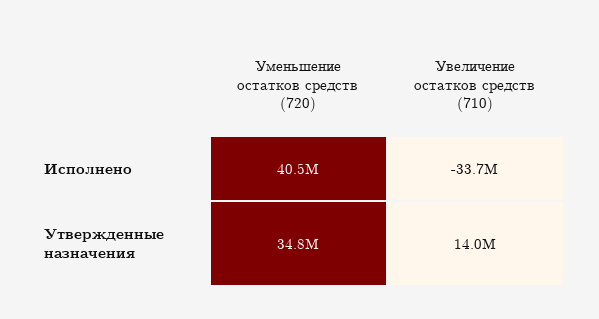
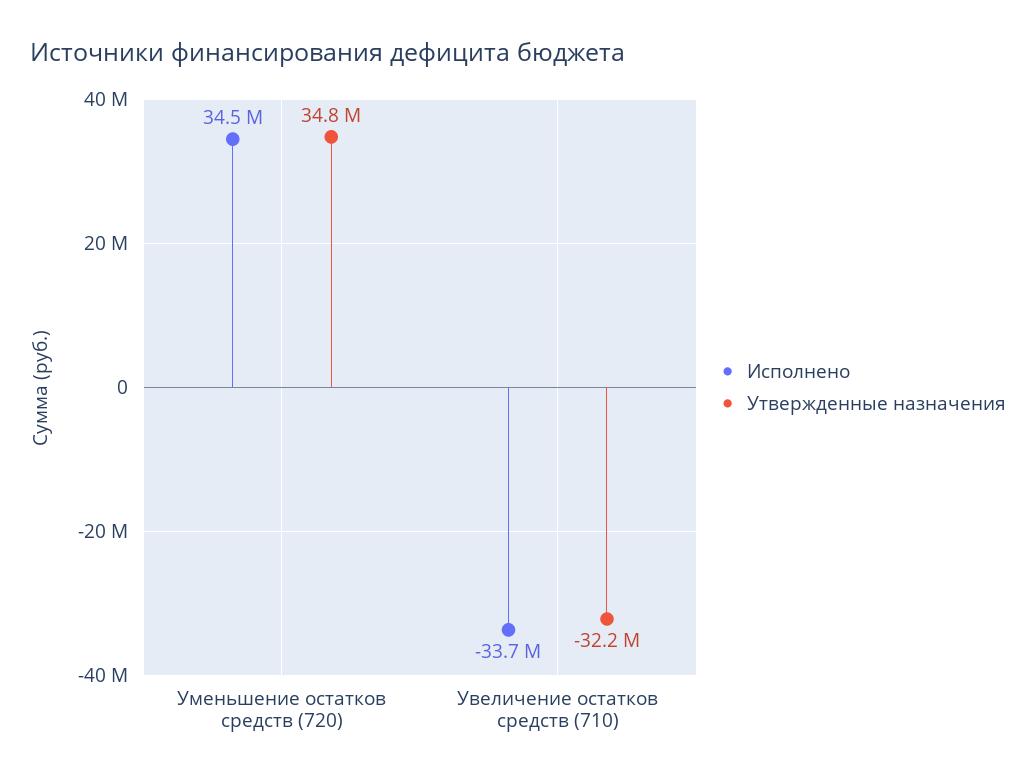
  {
    "Исполнено": {
-     "Уменьшение остатков средств (720)": 40500000,
+     "Уменьшение остатков средств (720)": 34500000,
      "Увеличение остатков средств (710)": -33700000
    },
    "Утвержденные назначения": {
      "Уменьшение остатков средств (720)": 34800000,
-     "Увеличение остатков средств (710)": 14000000
+     "Увеличение остатков средств (710)": -32200000
    }
  }

